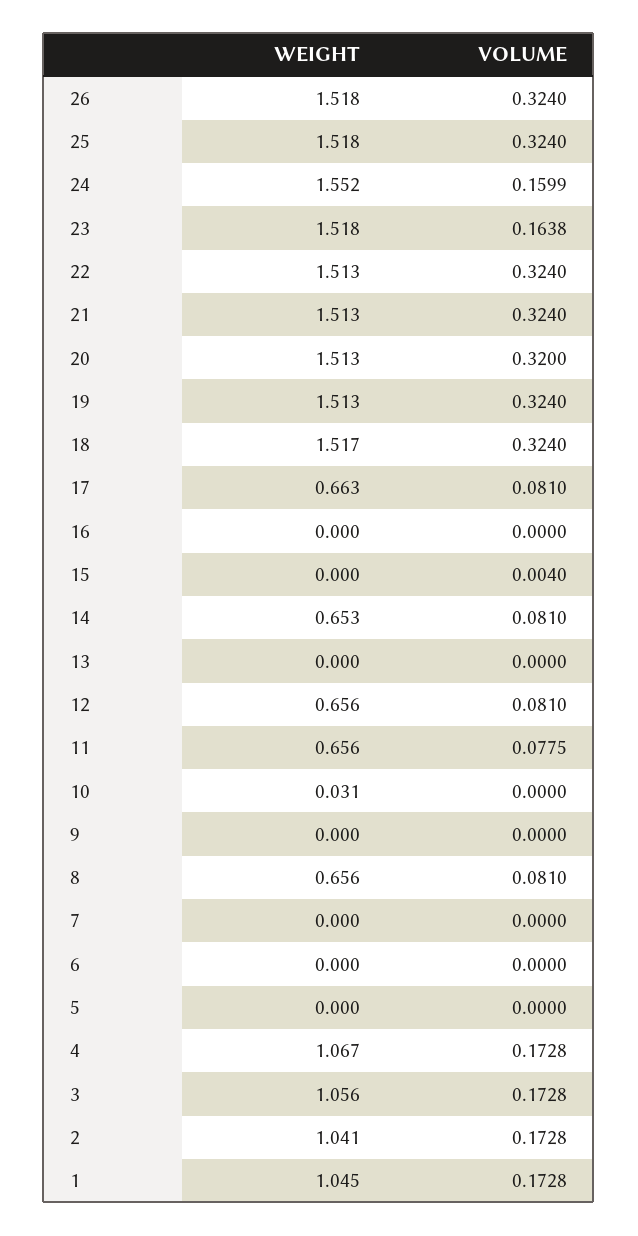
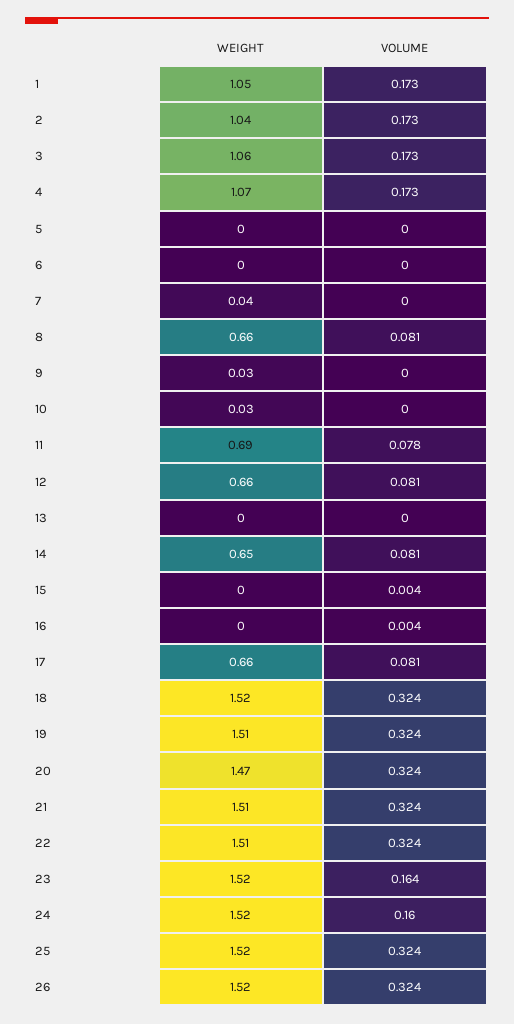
  {
    "WEIGHT": {
      "26": 1.518,
      "25": 1.518,
-     "24": 1.552,
+     "24": 1.52,
      "23": 1.518,
      "22": 1.513,
      "21": 1.513,
-     "20": 1.513,
+     "20": 1.47,
      "19": 1.513,
      "18": 1.517,
      "17": 0.663,
      "16": 0,
      "15": 0,
      "14": 0.653,
      "13": 0,
      "12": 0.656,
-     "11": 0.656,
+     "11": 0.69,
      "10": 0.031,
-     "9": 0,
+     "9": 0.03,
      "8": 0.656,
-     "7": 0,
+     "7": 0.04,
      "6": 0,
      "5": 0,
      "4": 1.067,
      "3": 1.056,
      "2": 1.041,
      "1": 1.045
    },
    "VOLUME": {
      "26": 0.324,
      "25": 0.324,
      "24": 0.1599,
      "23": 0.1638,
      "22": 0.324,
      "21": 0.324,
-     "20": 0.32,
+     "20": 0.324,
      "19": 0.324,
      "18": 0.324,
      "17": 0.081,
-     "16": 0,
+     "16": 0.004,
      "15": 0.004,
      "14": 0.081,
      "13": 0,
      "12": 0.081,
      "11": 0.0775,
      "10": 0,
      "9": 0,
      "8": 0.081,
      "7": 0,
      "6": 0,
      "5": 0,
      "4": 0.1728,
      "3": 0.1728,
      "2": 0.1728,
      "1": 0.1728
    }
  }

